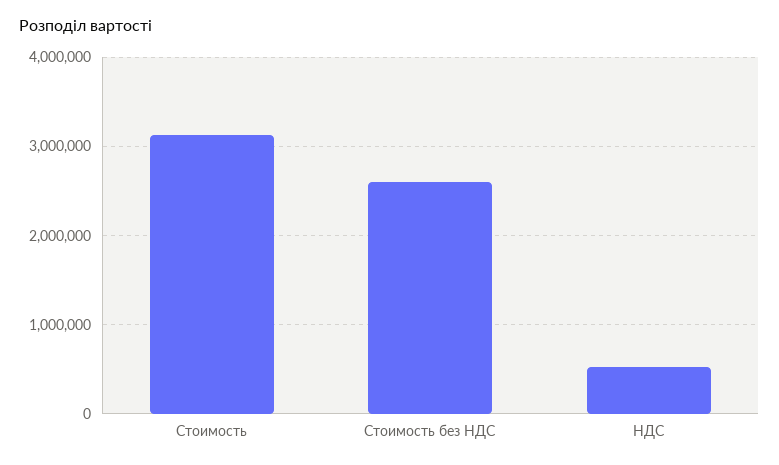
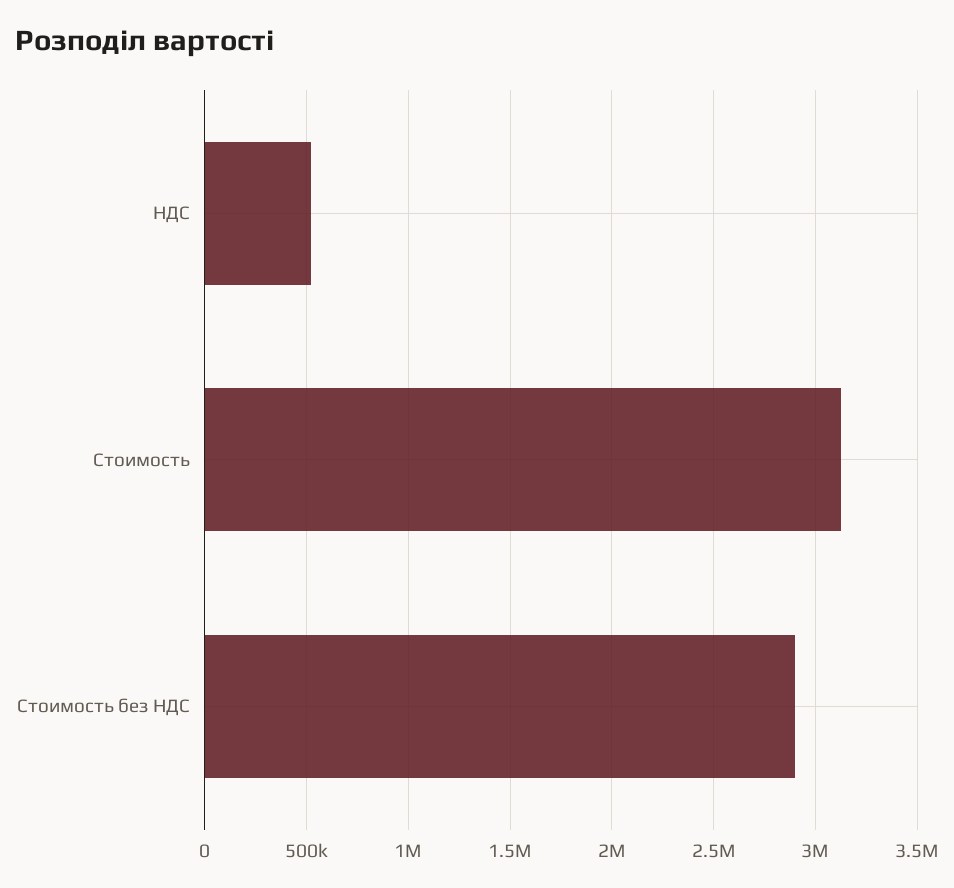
  {
    "Стоимость": 3150000,
-   "Стоимость без НДС": 2600000,
+   "Стоимость без НДС": 2900000,
    "НДС": 500000
  }

